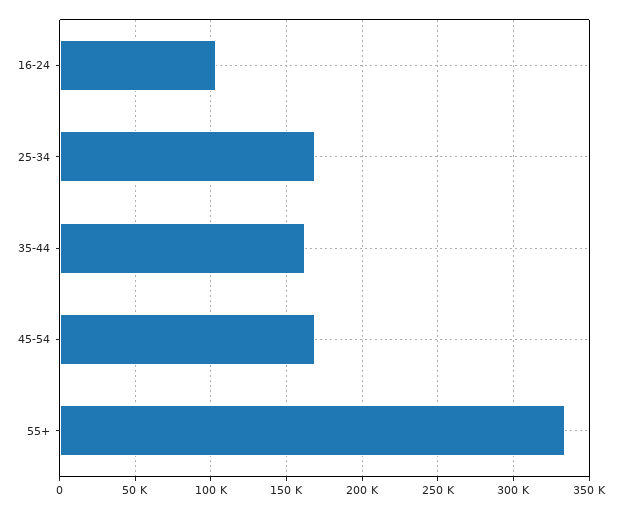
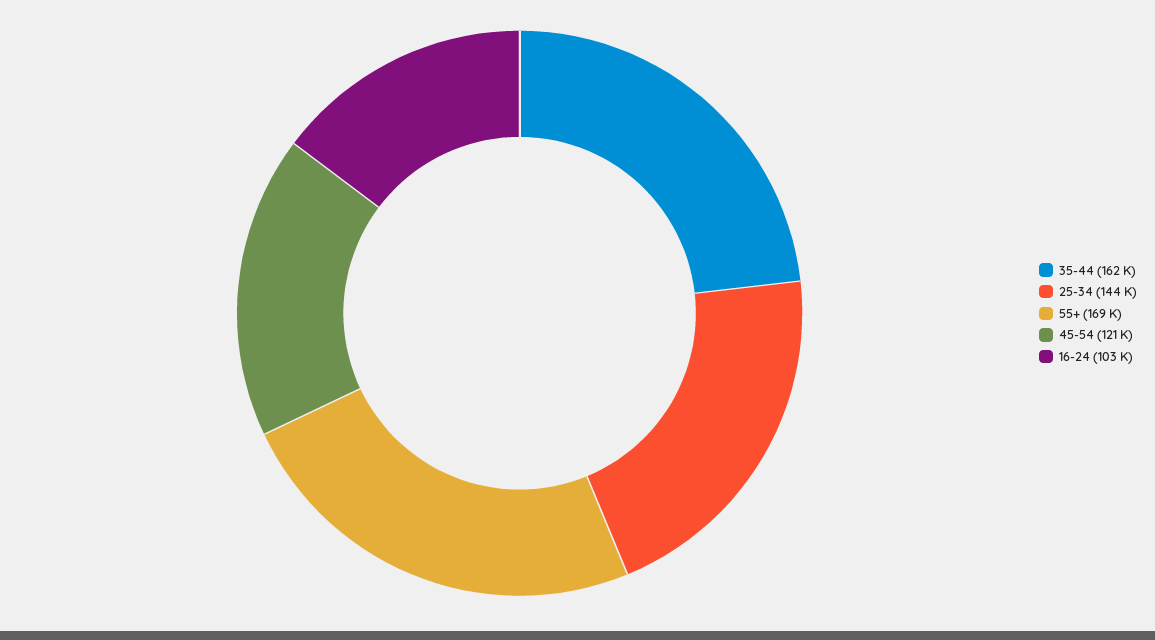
  {
    "16-24": 103000,
-   "25-34": 170000,
+   "25-34": 144000,
    "35-44": 162000,
-   "45-54": 170000,
+   "45-54": 121000,
-   "55+": 335000
+   "55+": 169000
  }

